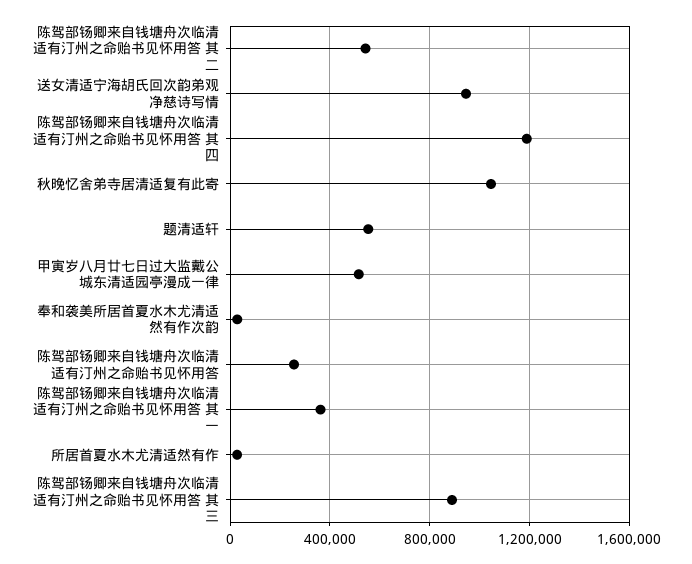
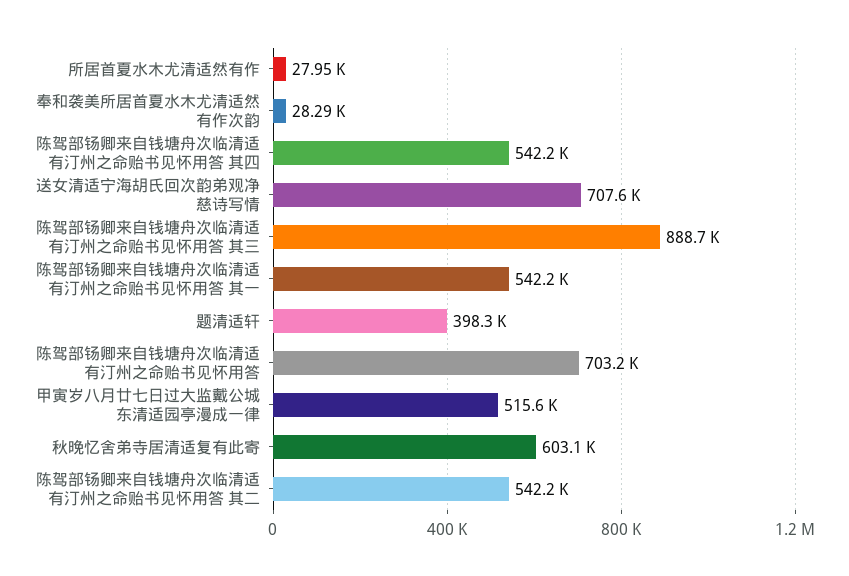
  {
    "陈驾部钖卿来自钱塘舟次临清适有汀州之命贻书见怀用答 其二": 542200,
-   "送女清适宁海胡氏回次韵弟观净慈诗写情": 950000,
+   "送女清适宁海胡氏回次韵弟观净慈诗写情": 707600,
-   "陈驾部钖卿来自钱塘舟次临清适有汀州之命贻书见怀用答 其四": 1200000,
+   "陈驾部钖卿来自钱塘舟次临清适有汀州之命贻书见怀用答 其四": 542200,
-   "秋晚忆舍弟寺居清适复有此寄": 1050000,
+   "秋晚忆舍弟寺居清适复有此寄": 603100,
-   "题清适轩": 550000,
+   "题清适轩": 398300,
    "甲寅岁八月廿七日过大监戴公城东清适园亭漫成一律": 515600,
    "奉和袭美所居首夏水木尤清适然有作次韵": 28290,
-   "陈驾部钖卿来自钱塘舟次临清适有汀州之命贻书见怀用答": 250000,
+   "陈驾部钖卿来自钱塘舟次临清适有汀州之命贻书见怀用答": 703200,
-   "陈驾部钖卿来自钱塘舟次临清适有汀州之命贻书见怀用答 其一": 350000,
+   "陈驾部钖卿来自钱塘舟次临清适有汀州之命贻书见怀用答 其一": 542200,
    "所居首夏水木尤清适然有作": 27950,
    "陈驾部钖卿来自钱塘舟次临清适有汀州之命贻书见怀用答 其三": 888700
  }

